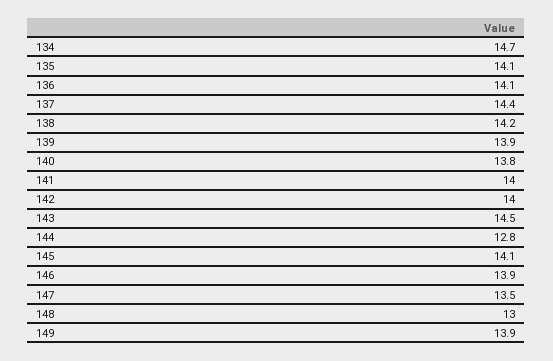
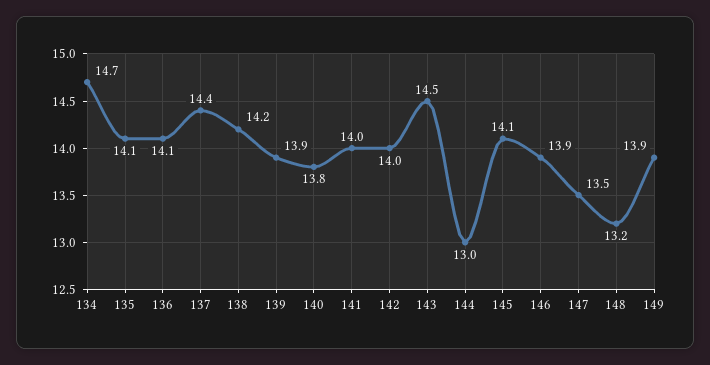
  {
    "134": 14.7,
    "135": 14.1,
    "136": 14.1,
    "137": 14.4,
    "138": 14.2,
    "139": 13.9,
    "140": 13.8,
    "141": 14,
    "142": 14,
    "143": 14.5,
-   "144": 12.8,
+   "144": 13,
    "145": 14.1,
    "146": 13.9,
    "147": 13.5,
-   "148": 13,
+   "148": 13.2,
    "149": 13.9
  }

